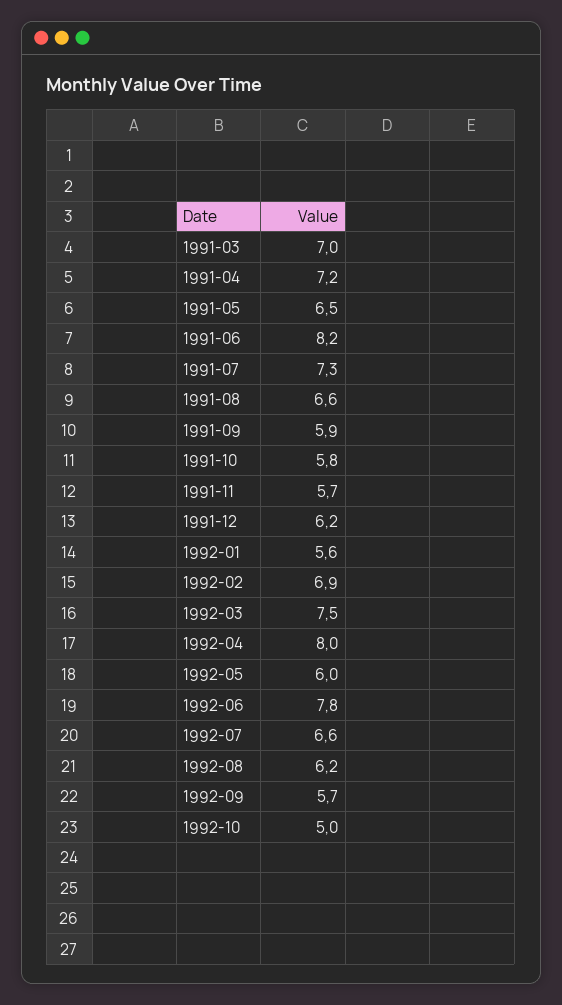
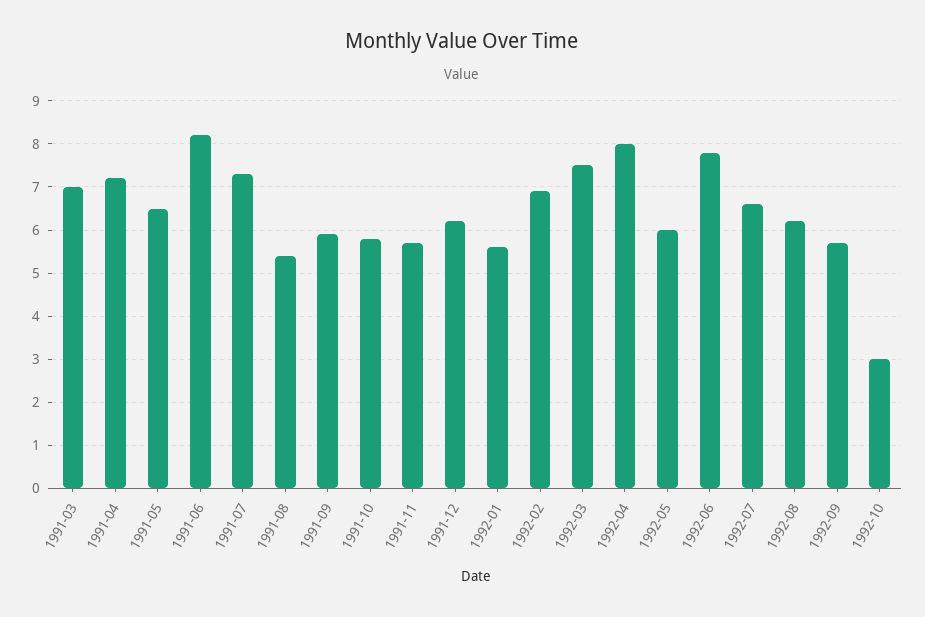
  {
    "1991-03": 7,
    "1991-04": 7.2,
    "1991-05": 6.5,
    "1991-06": 8.2,
    "1991-07": 7.3,
-   "1991-08": 6.6,
+   "1991-08": 5.5,
    "1991-09": 5.9,
    "1991-10": 5.8,
    "1991-11": 5.7,
    "1991-12": 6.2,
    "1992-01": 5.6,
    "1992-02": 6.9,
    "1992-03": 7.5,
    "1992-04": 8,
    "1992-05": 6,
    "1992-06": 7.8,
    "1992-07": 6.6,
    "1992-08": 6.2,
    "1992-09": 5.7,
-   "1992-10": 5
+   "1992-10": 3
  }

